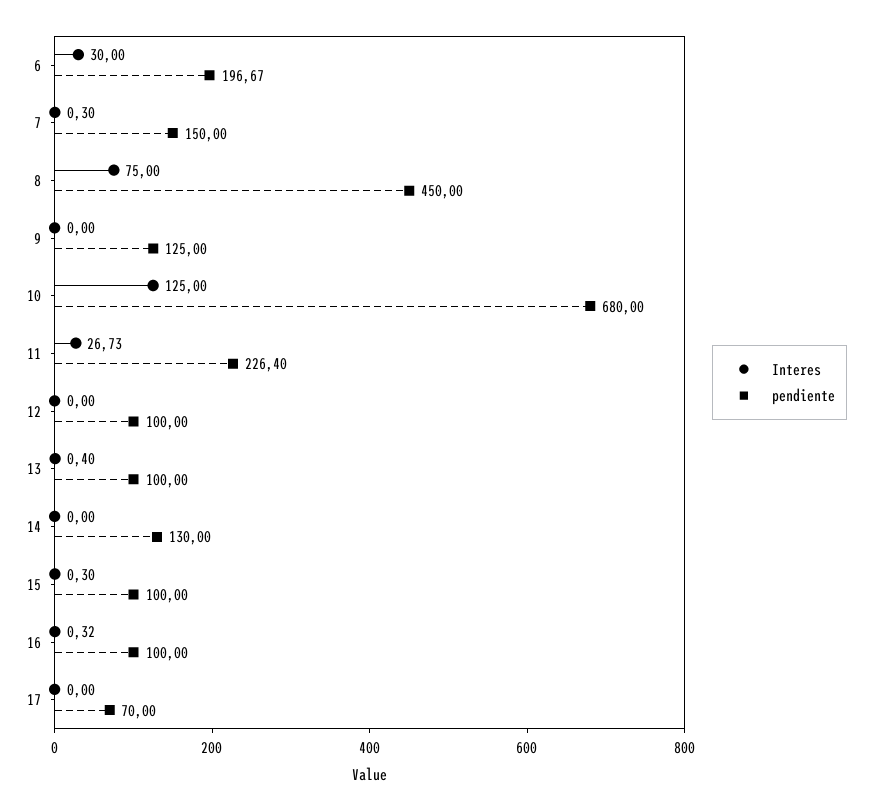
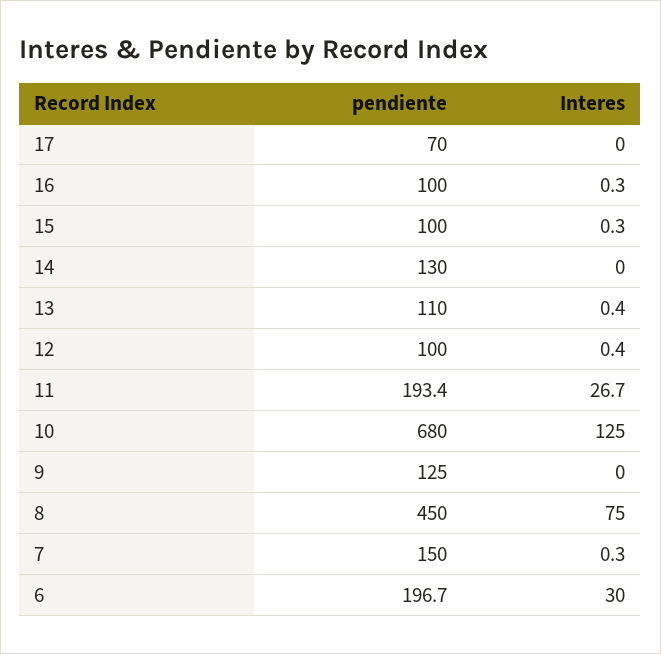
  {
    "Interes": {
      "6": 30,
      "7": 0.3,
      "8": 75,
      "9": 0,
      "10": 125,
      "11": 26.73,
-     "12": 0,
+     "12": 0.4,
      "13": 0.4,
      "14": 0,
      "15": 0.3,
      "16": 0.32,
      "17": 0
    },
    "pendiente": {
      "6": 196.67,
      "7": 150,
      "8": 450,
      "9": 125,
      "10": 680,
-     "11": 226.4,
+     "11": 193.4,
      "12": 100,
-     "13": 100,
+     "13": 110,
      "14": 130,
      "15": 100,
      "16": 100,
      "17": 70
    }
  }

